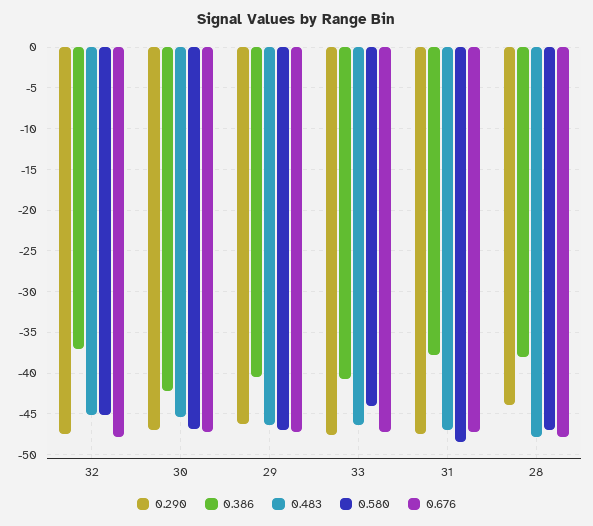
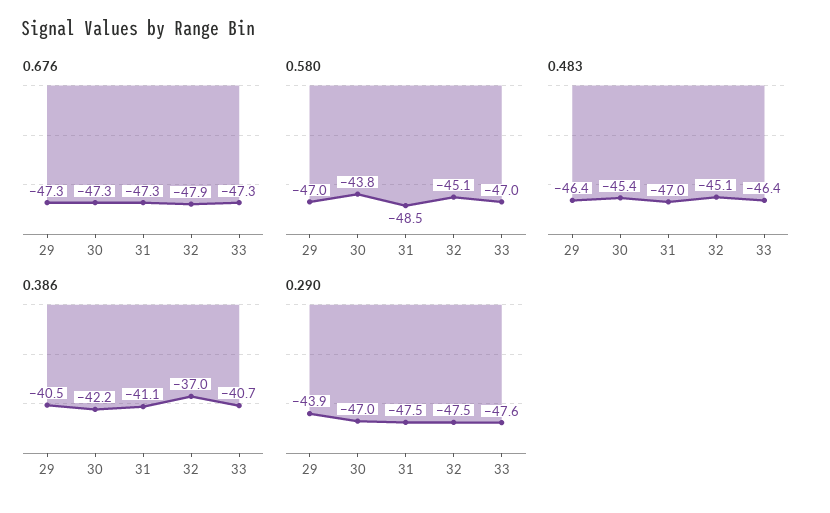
  {
    "0.290": {
      "32": -47.5,
      "30": -47,
-     "29": -46,
+     "29": -43.9,
      "33": -47.6,
-     "31": -47.5,
+     "31": -47.5
-     "28": -44
    },
    "0.386": {
      "32": -37,
      "30": -42.2,
      "29": -40.5,
      "33": -40.7,
-     "31": -38,
+     "31": -41.1
-     "28": -38
    },
    "0.483": {
      "32": -45.1,
      "30": -45.4,
      "29": -46.4,
      "33": -46.4,
-     "31": -47,
+     "31": -47
-     "28": -48
    },
    "0.580": {
      "32": -45.1,
-     "30": -47,
+     "30": -43.8,
      "29": -47,
-     "33": -44,
+     "33": -47,
-     "31": -48.5,
+     "31": -48.5
-     "28": -47
    },
    "0.676": {
      "32": -47.9,
      "30": -47.3,
      "29": -47.3,
      "33": -47.3,
-     "31": -47.3,
+     "31": -47.3
-     "28": -48
    }
  }

